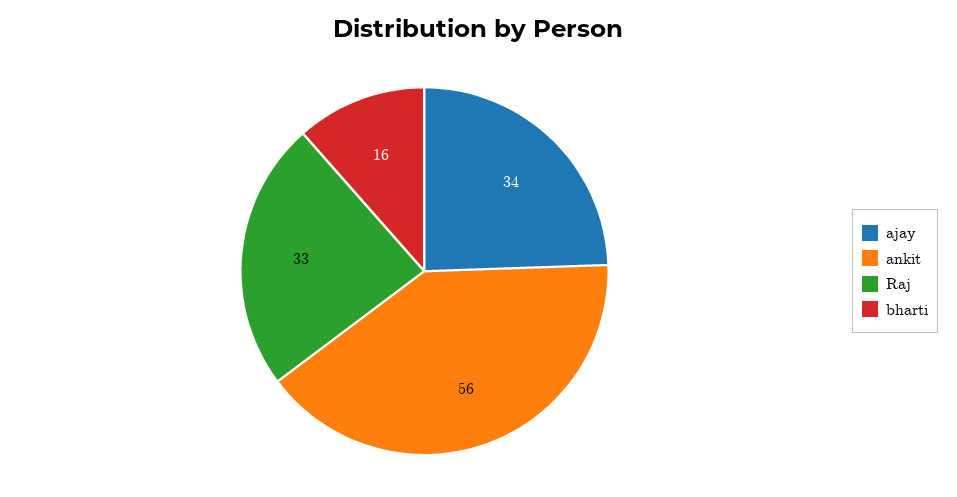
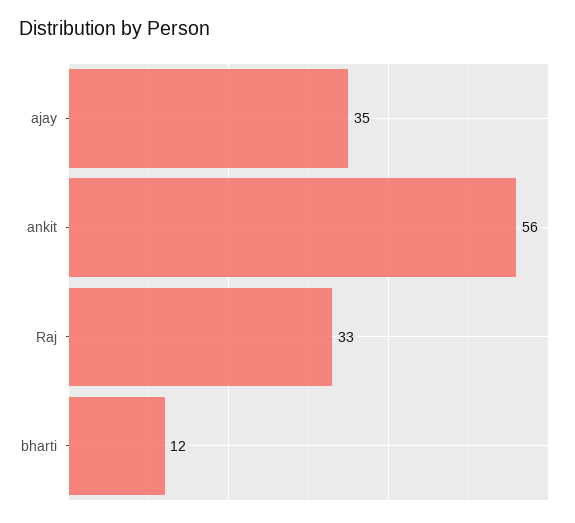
  {
-   "ajay": 34,
+   "ajay": 35,
    "ankit": 56,
    "Raj": 33,
-   "bharti": 16
+   "bharti": 12
  }

